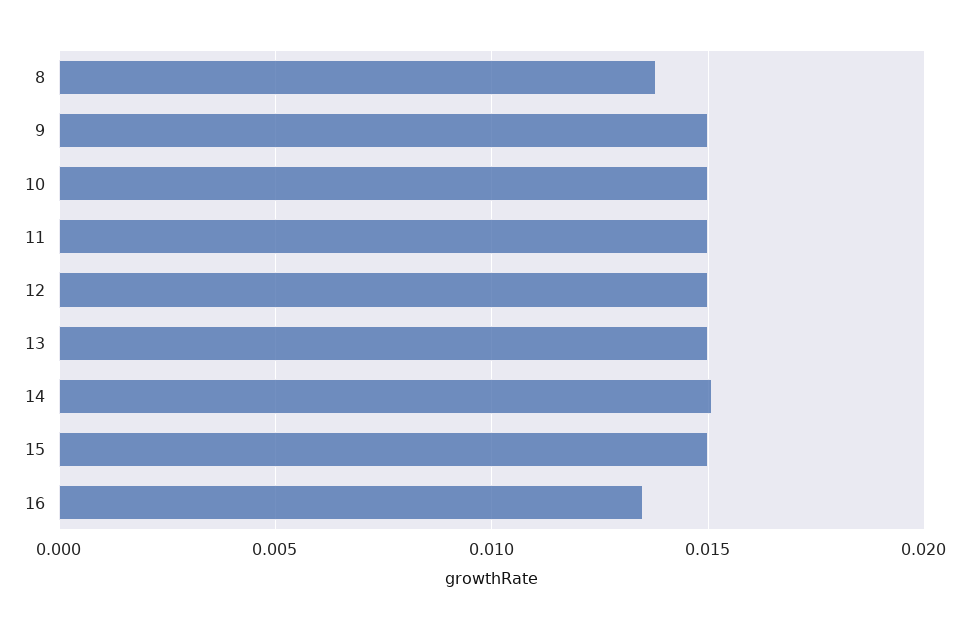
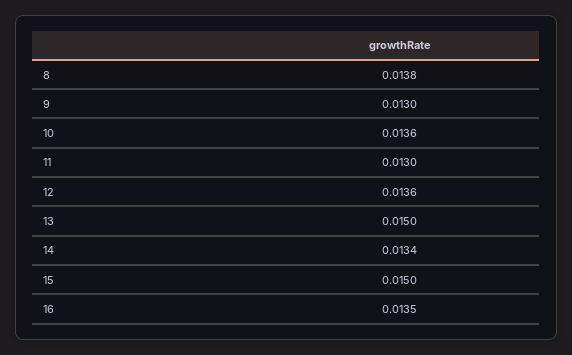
  {
    "8": 0.0138,
-   "9": 0.015,
+   "9": 0.013,
-   "10": 0.015,
+   "10": 0.0136,
-   "11": 0.015,
+   "11": 0.013,
-   "12": 0.015,
+   "12": 0.0136,
    "13": 0.015,
-   "14": 0.015,
+   "14": 0.0134,
    "15": 0.015,
    "16": 0.0135
  }

